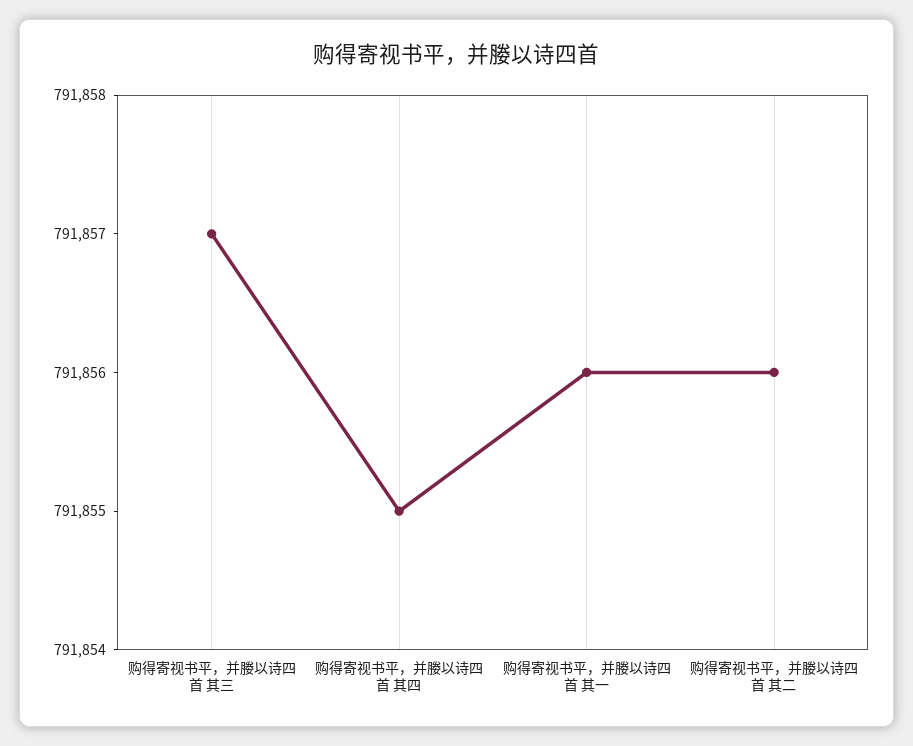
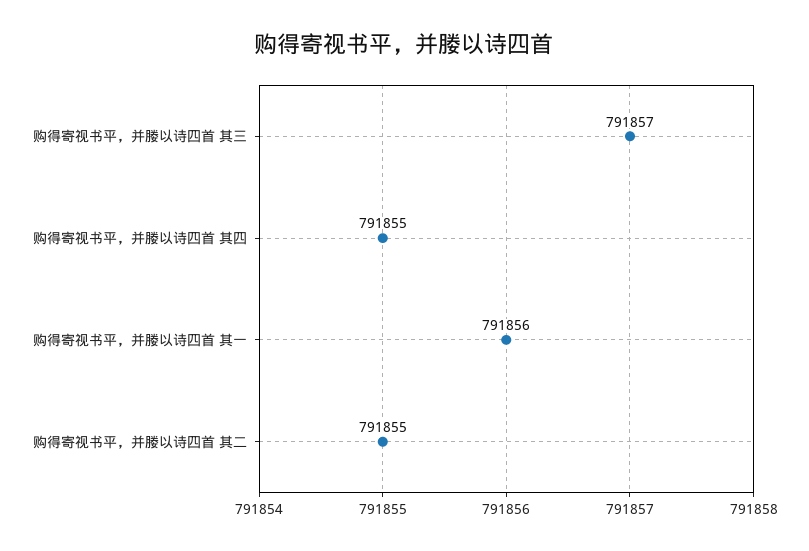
  {
    "购得寄视书平，并媵以诗四首 其三": 791857,
    "购得寄视书平，并媵以诗四首 其四": 791855,
    "购得寄视书平，并媵以诗四首 其一": 791856,
-   "购得寄视书平，并媵以诗四首 其二": 791856
+   "购得寄视书平，并媵以诗四首 其二": 791855
  }

